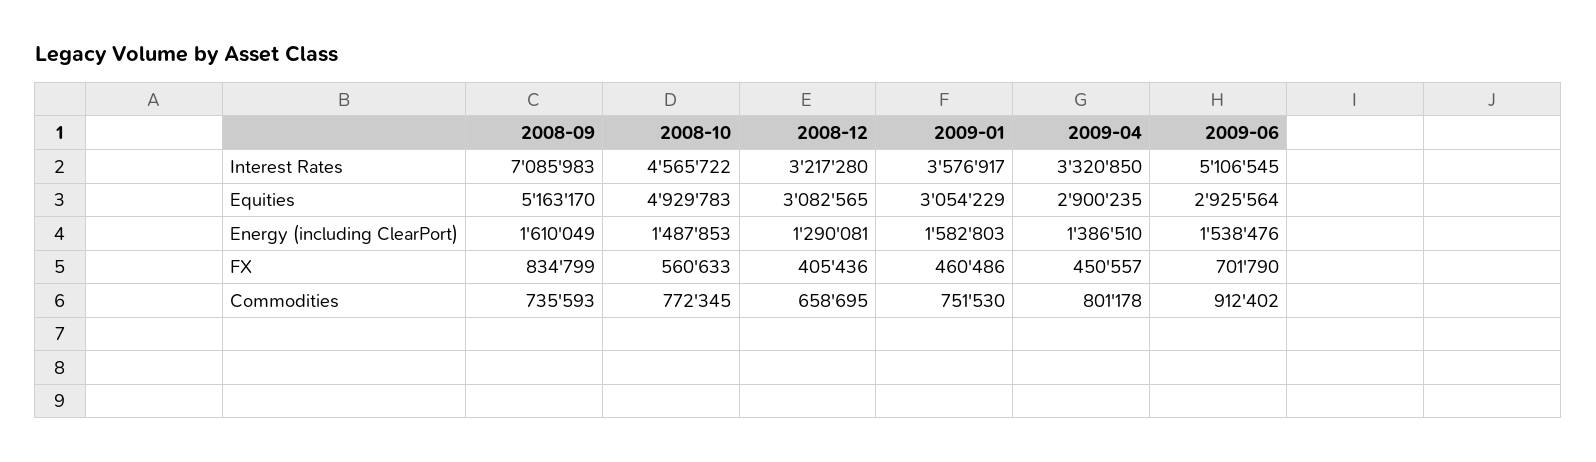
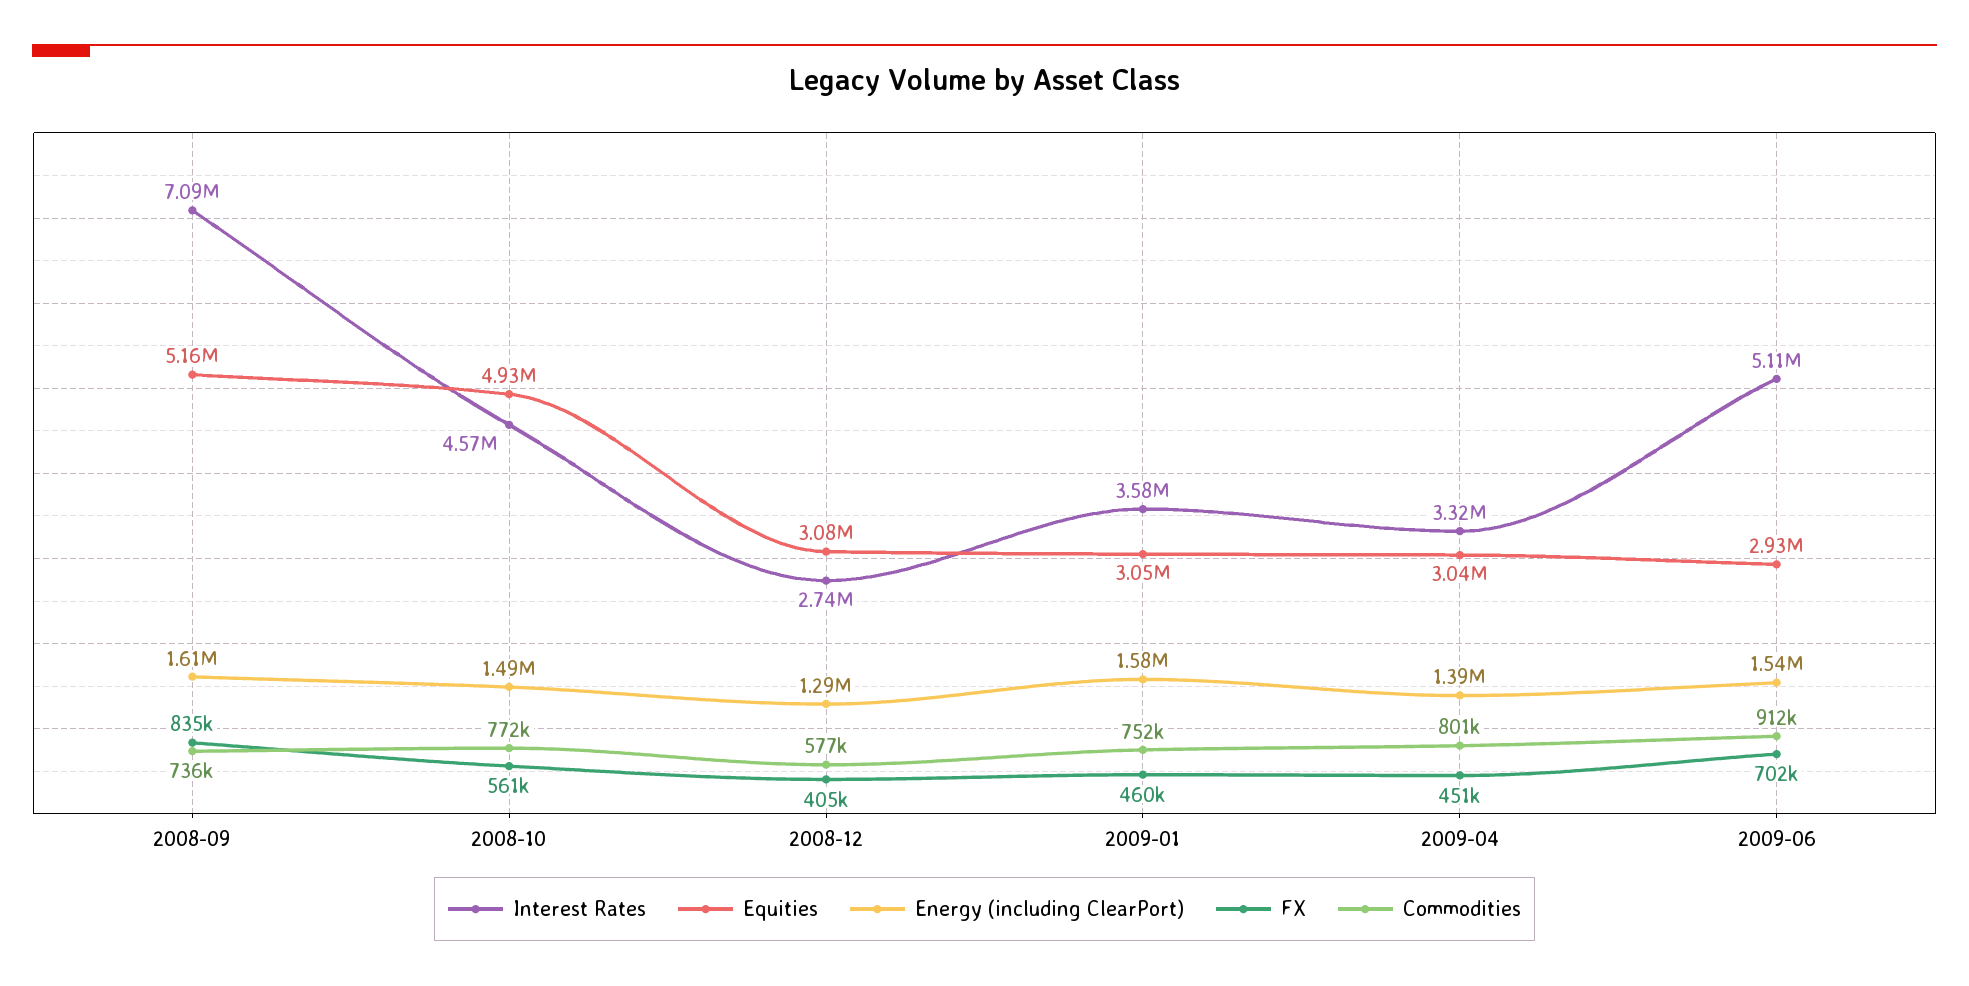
  {
    "Interest Rates": {
      "2008-09": 7085983,
      "2008-10": 4565722,
-     "2008-12": 3217280,
+     "2008-12": 2740000,
      "2009-01": 3576917,
      "2009-04": 3320850,
      "2009-06": 5106545
    },
    "Equities": {
      "2008-09": 5163170,
      "2008-10": 4929783,
      "2008-12": 3082565,
      "2009-01": 3054229,
-     "2009-04": 2900235,
+     "2009-04": 3040000,
      "2009-06": 2925564
    },
    "Energy (including ClearPort)": {
      "2008-09": 1610049,
      "2008-10": 1487853,
      "2008-12": 1290081,
      "2009-01": 1582803,
      "2009-04": 1386510,
      "2009-06": 1538476
    },
    "FX": {
      "2008-09": 834799,
      "2008-10": 560633,
      "2008-12": 405436,
      "2009-01": 460486,
      "2009-04": 450557,
      "2009-06": 701790
    },
    "Commodities": {
      "2008-09": 735593,
      "2008-10": 772345,
-     "2008-12": 658695,
+     "2008-12": 577000,
      "2009-01": 751530,
      "2009-04": 801178,
      "2009-06": 912402
    }
  }

